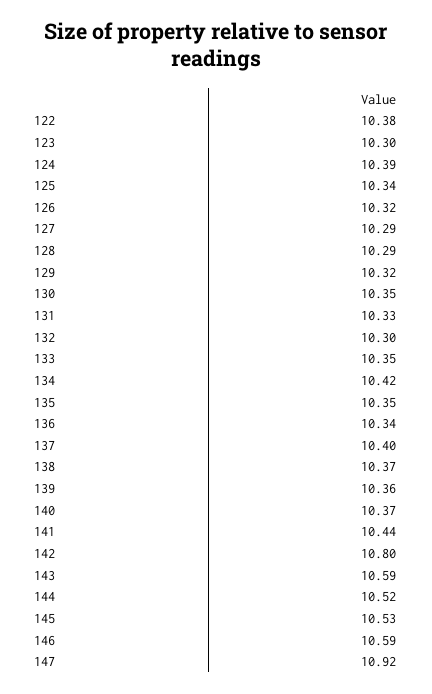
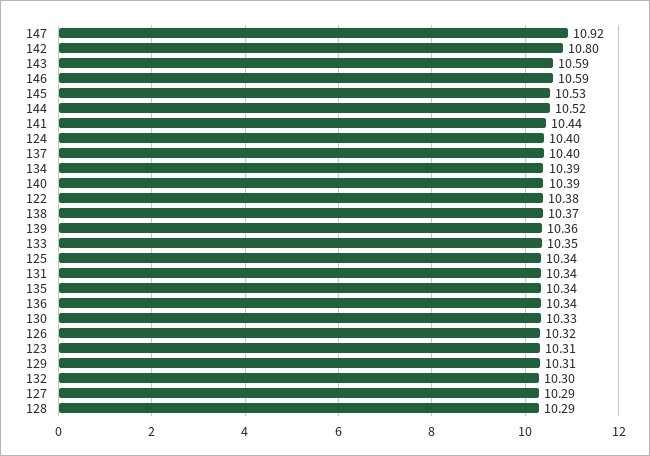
  {
    "122": 10.38,
-   "123": 10.3,
+   "123": 10.31,
-   "124": 10.39,
+   "124": 10.4,
    "125": 10.34,
    "126": 10.32,
    "127": 10.29,
    "128": 10.29,
-   "129": 10.32,
+   "129": 10.31,
-   "130": 10.35,
+   "130": 10.33,
-   "131": 10.33,
+   "131": 10.34,
    "132": 10.3,
    "133": 10.35,
-   "134": 10.42,
+   "134": 10.39,
-   "135": 10.35,
+   "135": 10.34,
    "136": 10.34,
    "137": 10.4,
    "138": 10.37,
    "139": 10.36,
-   "140": 10.37,
+   "140": 10.39,
    "141": 10.44,
    "142": 10.8,
    "143": 10.59,
    "144": 10.52,
    "145": 10.53,
    "146": 10.59,
    "147": 10.92
  }

